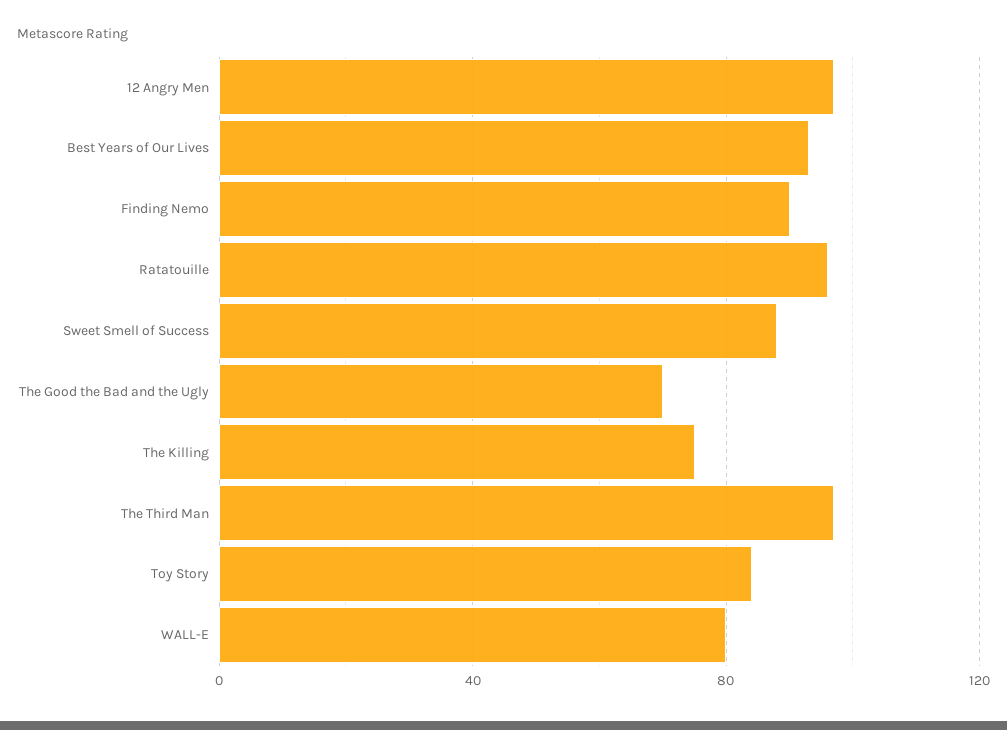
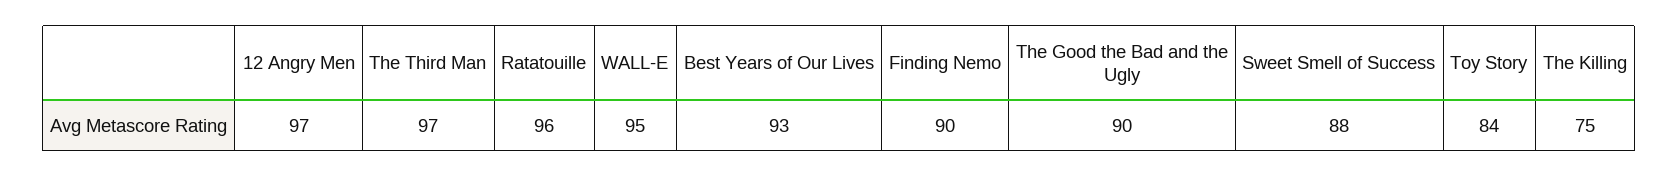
  {
    "12 Angry Men": 97,
    "Best Years of Our Lives": 93,
    "Finding Nemo": 90,
    "Ratatouille": 96,
    "Sweet Smell of Success": 88,
-   "The Good the Bad and the Ugly": 70,
+   "The Good the Bad and the Ugly": 90,
    "The Killing": 75,
    "The Third Man": 97,
    "Toy Story": 84,
-   "WALL-E": 80
+   "WALL-E": 95
  }

